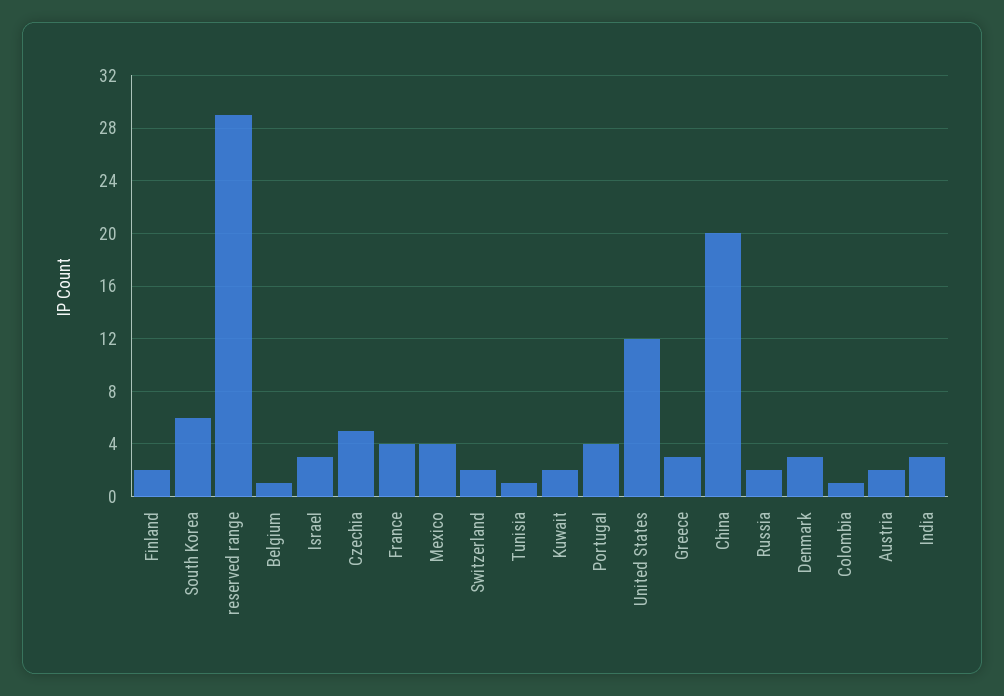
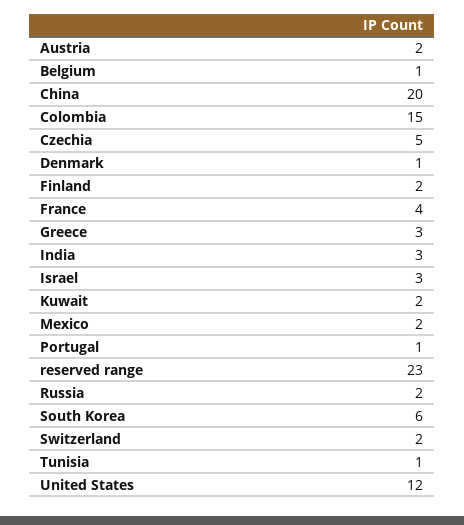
  {
    "Finland": 2,
    "South Korea": 6,
-   "reserved range": 29,
+   "reserved range": 23,
    "Belgium": 1,
    "Israel": 3,
    "Czechia": 5,
    "France": 4,
-   "Mexico": 4,
+   "Mexico": 2,
    "Switzerland": 2,
    "Tunisia": 1,
    "Kuwait": 2,
-   "Portugal": 4,
+   "Portugal": 1,
    "United States": 12,
    "Greece": 3,
    "China": 20,
    "Russia": 2,
-   "Denmark": 3,
+   "Denmark": 1,
-   "Colombia": 1,
+   "Colombia": 15,
    "Austria": 2,
    "India": 3
  }

